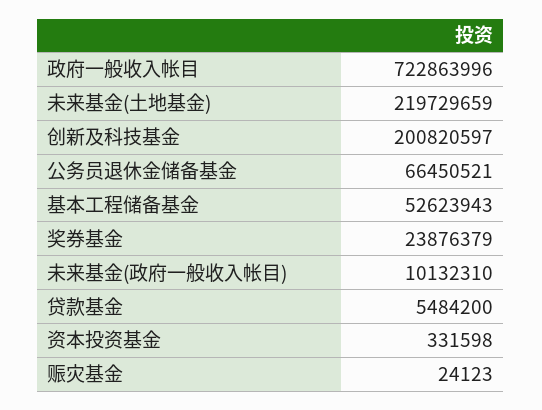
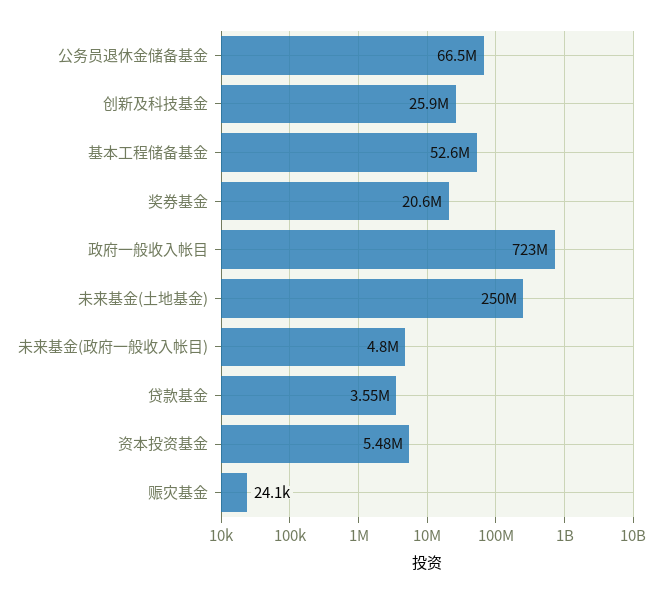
  {
    "政府一般收入帐目": 722863996,
-   "未来基金(土地基金)": 219729659,
+   "未来基金(土地基金)": 250000000,
-   "创新及科技基金": 200820597,
+   "创新及科技基金": 25900000,
    "公务员退休金储备基金": 66450521,
    "基本工程储备基金": 52623943,
-   "奖券基金": 23876379,
+   "奖券基金": 20600000,
-   "未来基金(政府一般收入帐目)": 10132310,
+   "未来基金(政府一般收入帐目)": 4800000,
-   "贷款基金": 5484200,
+   "贷款基金": 3550000,
-   "资本投资基金": 331598,
+   "资本投资基金": 5480000,
    "赈灾基金": 24123
  }

